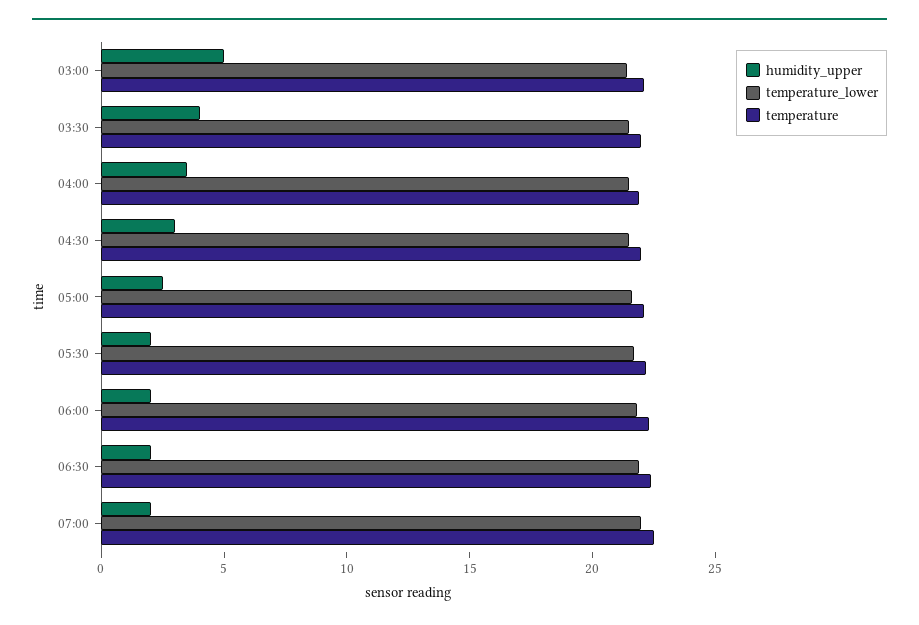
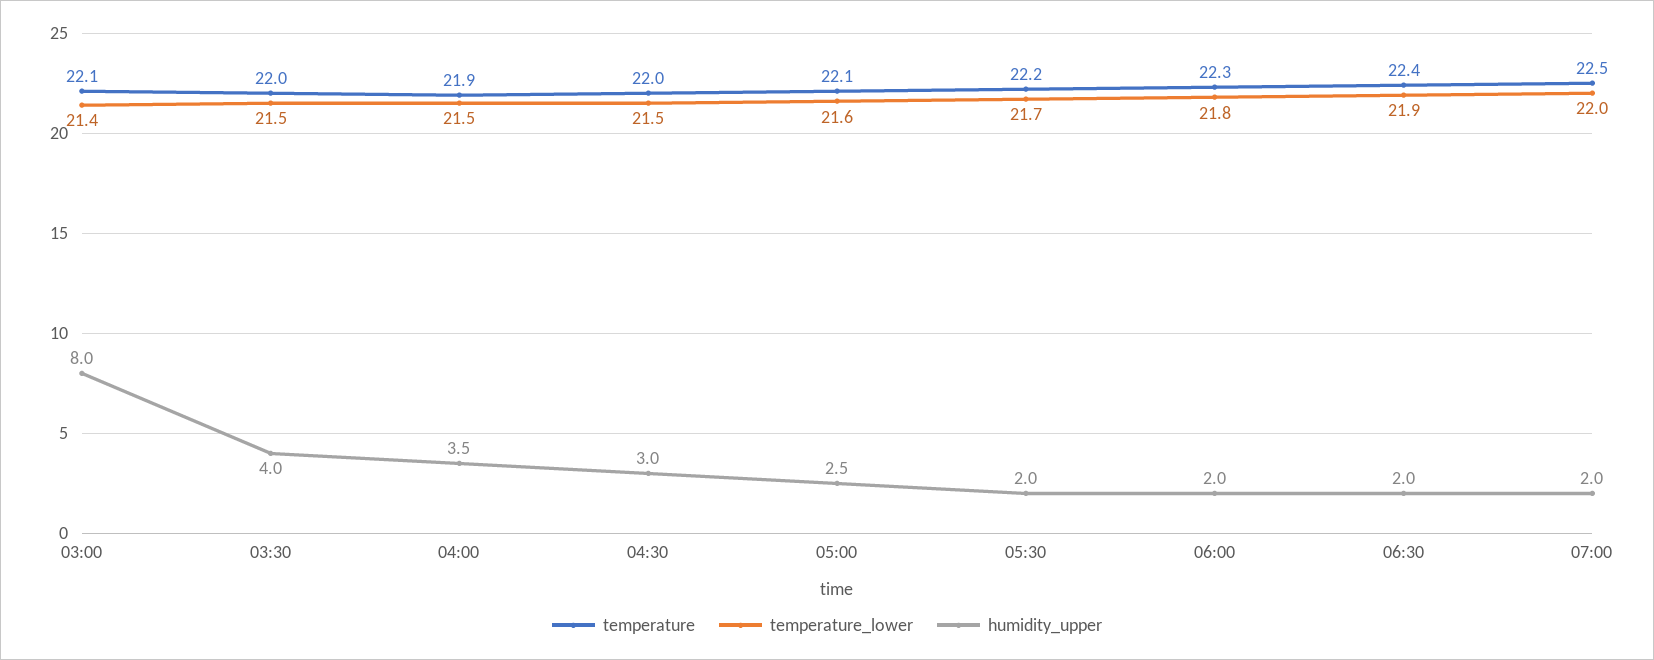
  {
    "humidity_upper": {
-     "03:00": 5,
+     "03:00": 8,
      "03:30": 4,
      "04:00": 3.5,
      "04:30": 3,
      "05:00": 2.5,
      "05:30": 2,
      "06:00": 2,
      "06:30": 2,
      "07:00": 2
    },
    "temperature_lower": {
      "03:00": 21.4,
      "03:30": 21.5,
      "04:00": 21.5,
      "04:30": 21.5,
      "05:00": 21.6,
      "05:30": 21.7,
      "06:00": 21.8,
      "06:30": 21.9,
      "07:00": 22
    },
    "temperature": {
      "03:00": 22.1,
      "03:30": 22,
      "04:00": 21.9,
      "04:30": 22,
      "05:00": 22.1,
      "05:30": 22.2,
      "06:00": 22.3,
      "06:30": 22.4,
      "07:00": 22.5
    }
  }

